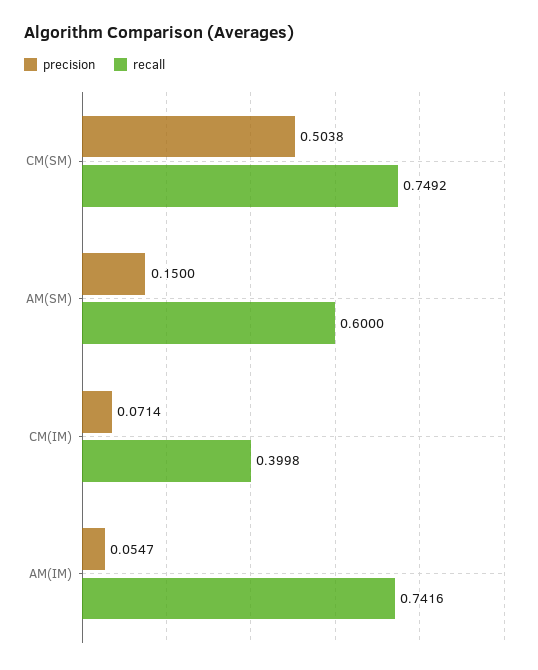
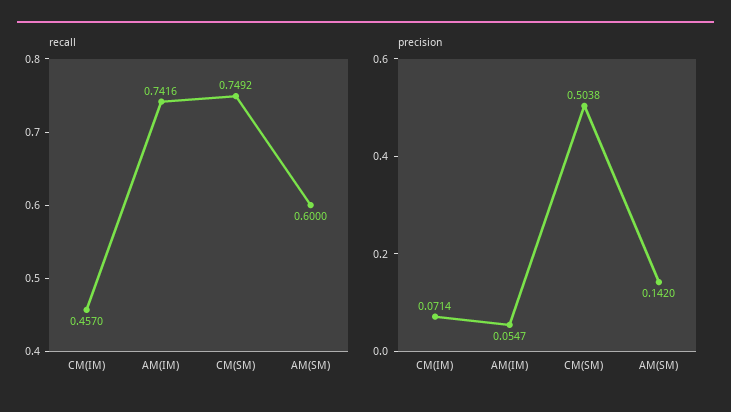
  {
    "precision": {
      "CM(SM)": 0.5038,
-     "AM(SM)": 0.15,
+     "AM(SM)": 0.142,
      "CM(IM)": 0.0714,
      "AM(IM)": 0.0547
    },
    "recall": {
      "CM(SM)": 0.7492,
      "AM(SM)": 0.6,
-     "CM(IM)": 0.3998,
+     "CM(IM)": 0.457,
      "AM(IM)": 0.7416
    }
  }

